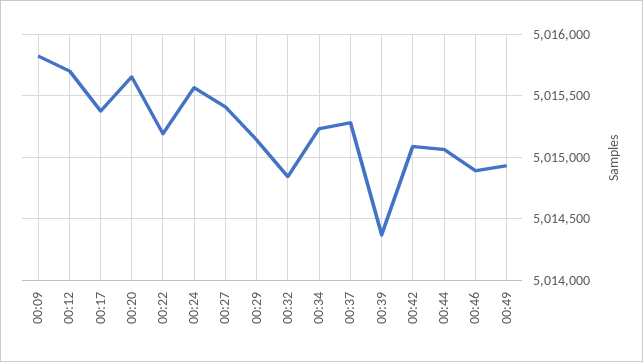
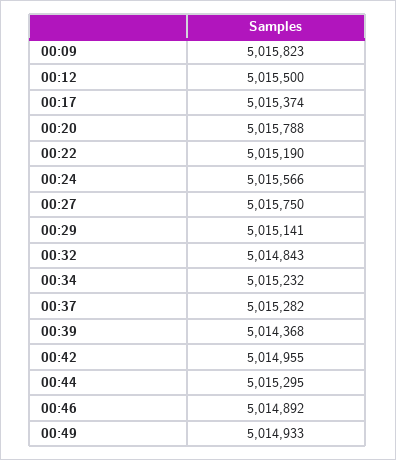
  {
    "00:09": 5015823,
-   "00:12": 5015700,
+   "00:12": 5015500,
    "00:17": 5015374,
-   "00:20": 5015650,
+   "00:20": 5015788,
    "00:22": 5015190,
    "00:24": 5015566,
-   "00:27": 5015400,
+   "00:27": 5015750,
    "00:29": 5015141,
    "00:32": 5014843,
    "00:34": 5015232,
    "00:37": 5015282,
    "00:39": 5014368,
-   "00:42": 5015100,
+   "00:42": 5014955,
-   "00:44": 5015050,
+   "00:44": 5015295,
    "00:46": 5014892,
    "00:49": 5014933
  }

